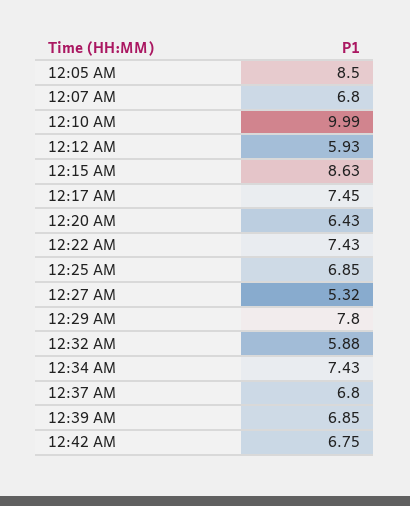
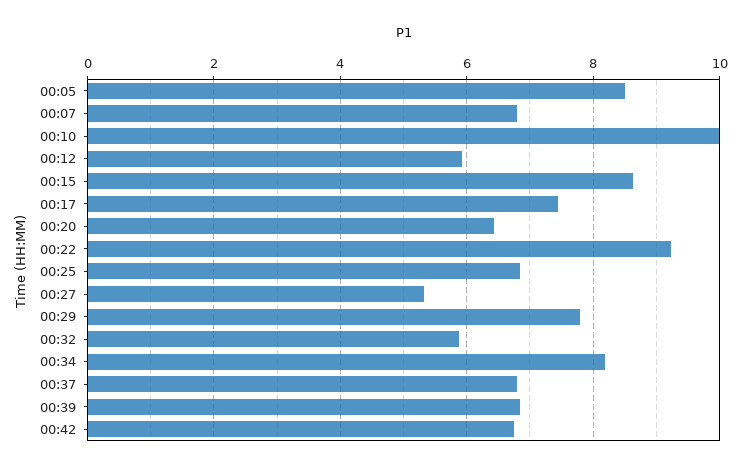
  {
    "12:05 AM": 8.5,
    "12:07 AM": 6.8,
    "12:10 AM": 9.99,
    "12:12 AM": 5.93,
    "12:15 AM": 8.63,
    "12:17 AM": 7.45,
    "12:20 AM": 6.43,
-   "12:22 AM": 7.43,
+   "12:22 AM": 9.2,
    "12:25 AM": 6.85,
    "12:27 AM": 5.32,
    "12:29 AM": 7.8,
    "12:32 AM": 5.88,
-   "12:34 AM": 7.43,
+   "12:34 AM": 8.2,
    "12:37 AM": 6.8,
    "12:39 AM": 6.85,
    "12:42 AM": 6.75
  }

